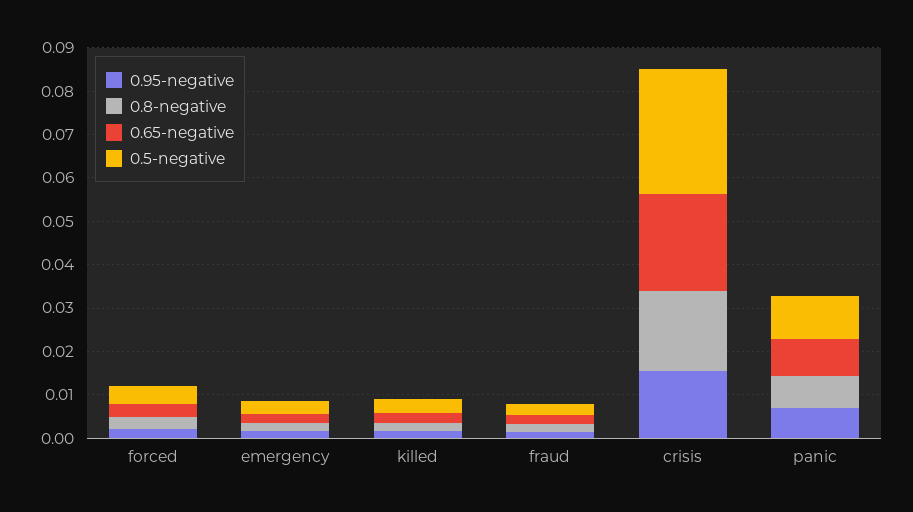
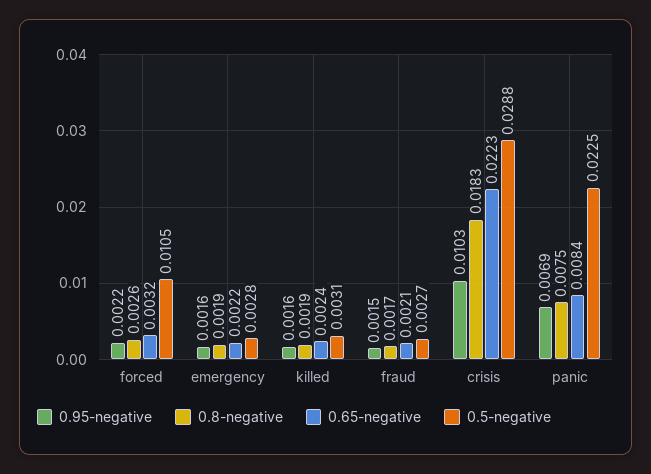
  {
    "0.95-negative": {
      "forced": 0.0022,
      "emergency": 0.0016,
      "killed": 0.0016,
      "fraud": 0.0015,
-     "crisis": 0.016,
+     "crisis": 0.0103,
      "panic": 0.0069
    },
    "0.8-negative": {
      "forced": 0.0026,
      "emergency": 0.0019,
      "killed": 0.0019,
      "fraud": 0.0017,
      "crisis": 0.0183,
      "panic": 0.0075
    },
    "0.65-negative": {
      "forced": 0.0032,
      "emergency": 0.0022,
      "killed": 0.0024,
      "fraud": 0.0021,
      "crisis": 0.0223,
      "panic": 0.0084
    },
    "0.5-negative": {
-     "forced": 0.004,
+     "forced": 0.0105,
      "emergency": 0.0028,
      "killed": 0.0031,
      "fraud": 0.0027,
      "crisis": 0.0288,
-     "panic": 0.01
+     "panic": 0.0225
    }
  }

